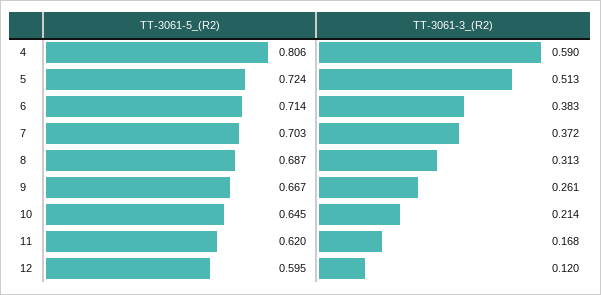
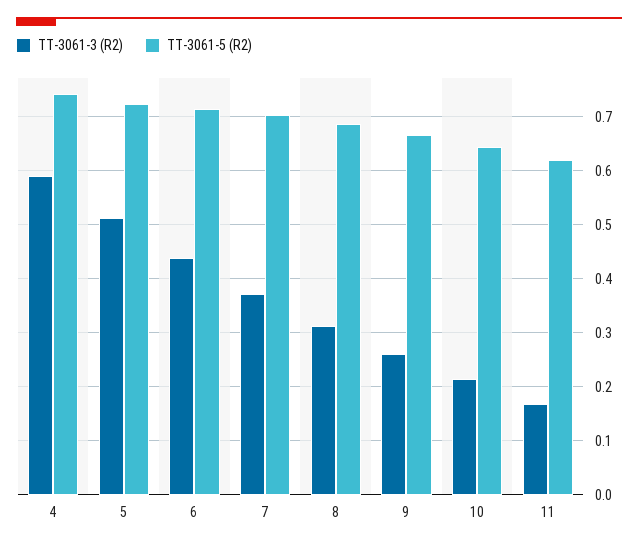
  {
    "TT-3061-5_(R2)": {
-     "4": 0.806,
+     "4": 0.74,
      "5": 0.724,
      "6": 0.714,
      "7": 0.703,
      "8": 0.687,
      "9": 0.667,
      "10": 0.645,
-     "11": 0.62,
+     "11": 0.62
-     "12": 0.595
    },
    "TT-3061-3_(R2)": {
      "4": 0.59,
      "5": 0.513,
-     "6": 0.383,
+     "6": 0.44,
      "7": 0.372,
      "8": 0.313,
      "9": 0.261,
      "10": 0.214,
-     "11": 0.168,
+     "11": 0.168
-     "12": 0.12
    }
  }

